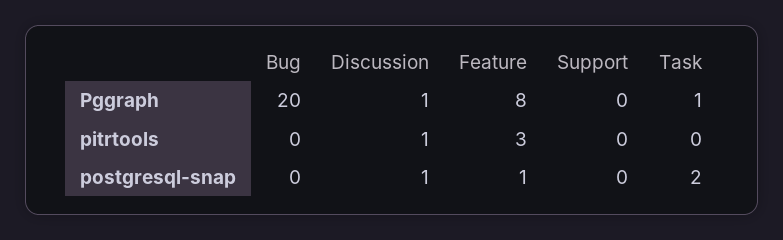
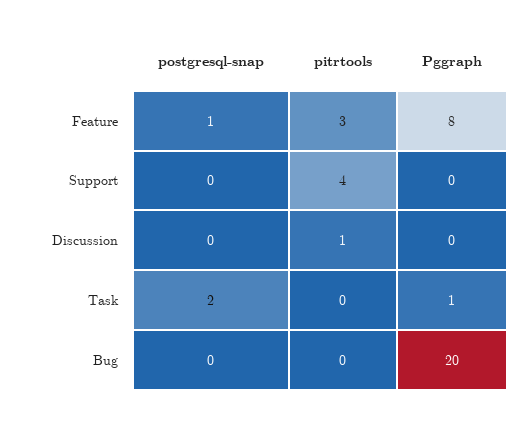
  {
    "Bug": {
      "Pggraph": 20,
      "pitrtools": 0,
      "postgresql-snap": 0
    },
    "Discussion": {
-     "Pggraph": 1,
+     "Pggraph": 0,
      "pitrtools": 1,
-     "postgresql-snap": 1
+     "postgresql-snap": 0
    },
    "Feature": {
      "Pggraph": 8,
      "pitrtools": 3,
      "postgresql-snap": 1
    },
    "Support": {
      "Pggraph": 0,
-     "pitrtools": 0,
+     "pitrtools": 4,
      "postgresql-snap": 0
    },
    "Task": {
      "Pggraph": 1,
      "pitrtools": 0,
      "postgresql-snap": 2
    }
  }

